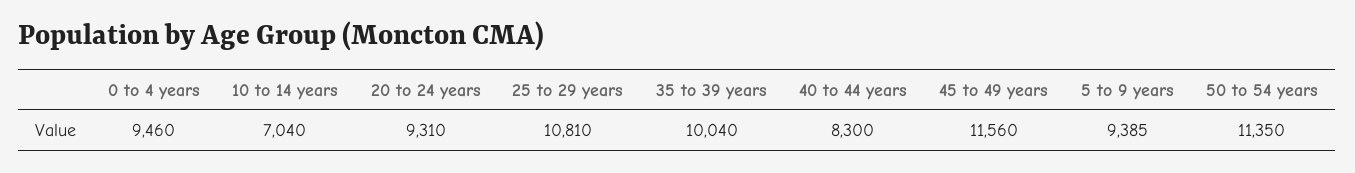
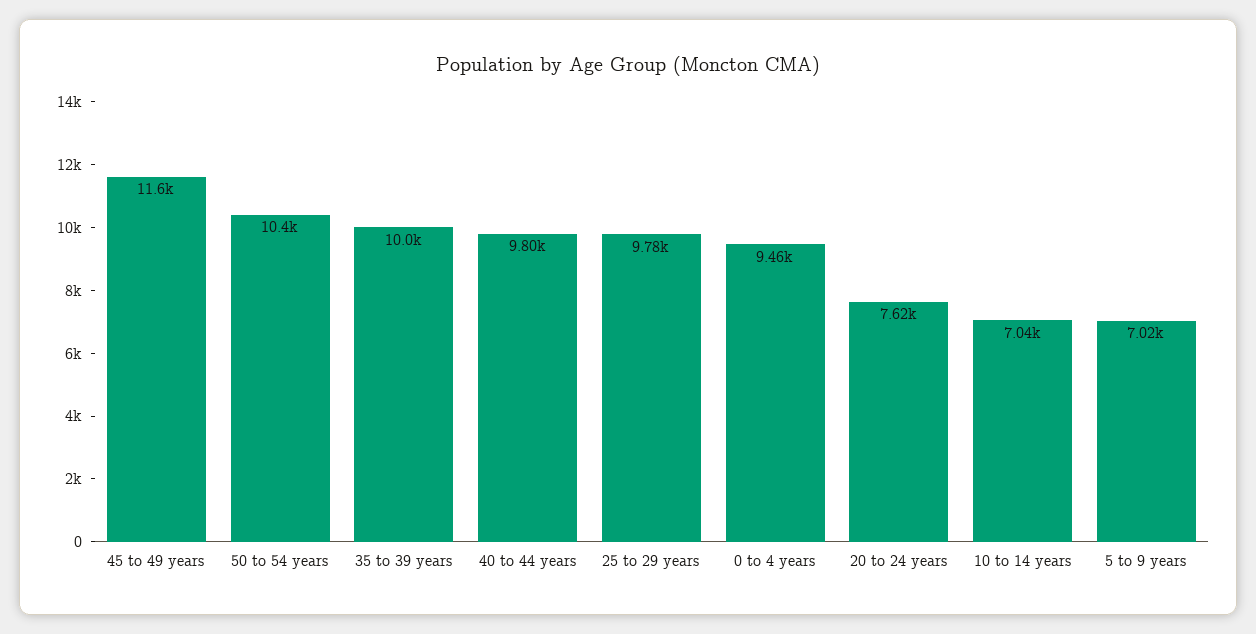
  {
    "0 to 4 years": 9460,
    "10 to 14 years": 7040,
-   "20 to 24 years": 9310,
+   "20 to 24 years": 7620,
-   "25 to 29 years": 10810,
+   "25 to 29 years": 9780,
    "35 to 39 years": 10040,
-   "40 to 44 years": 8300,
+   "40 to 44 years": 9800,
    "45 to 49 years": 11560,
-   "5 to 9 years": 9385,
+   "5 to 9 years": 7020,
-   "50 to 54 years": 11350
+   "50 to 54 years": 10400
  }

